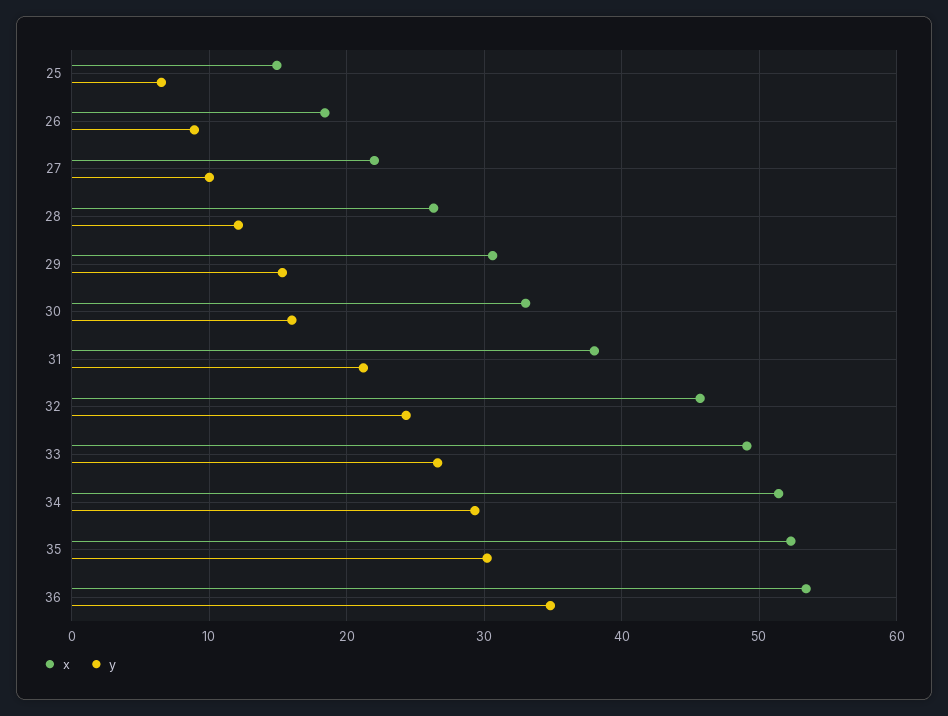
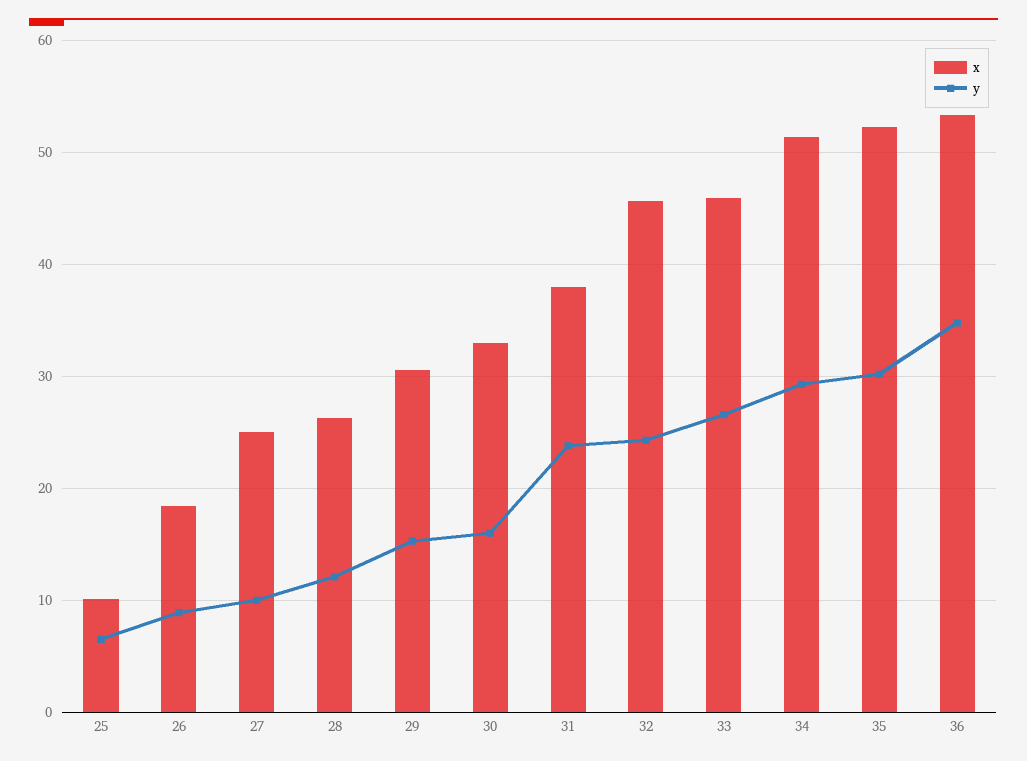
  {
    "x": {
-     "25": 15,
+     "25": 10,
      "26": 18,
-     "27": 22,
+     "27": 25,
      "28": 26,
      "29": 31,
      "30": 33,
      "31": 38,
      "32": 46,
-     "33": 49,
+     "33": 46,
      "34": 51,
      "35": 52,
      "36": 53
    },
    "y": {
      "25": 7,
      "26": 9,
      "27": 10,
      "28": 12,
      "29": 15,
      "30": 16,
-     "31": 21,
+     "31": 24,
      "32": 24,
      "33": 27,
      "34": 29,
      "35": 30,
      "36": 35
    }
  }

